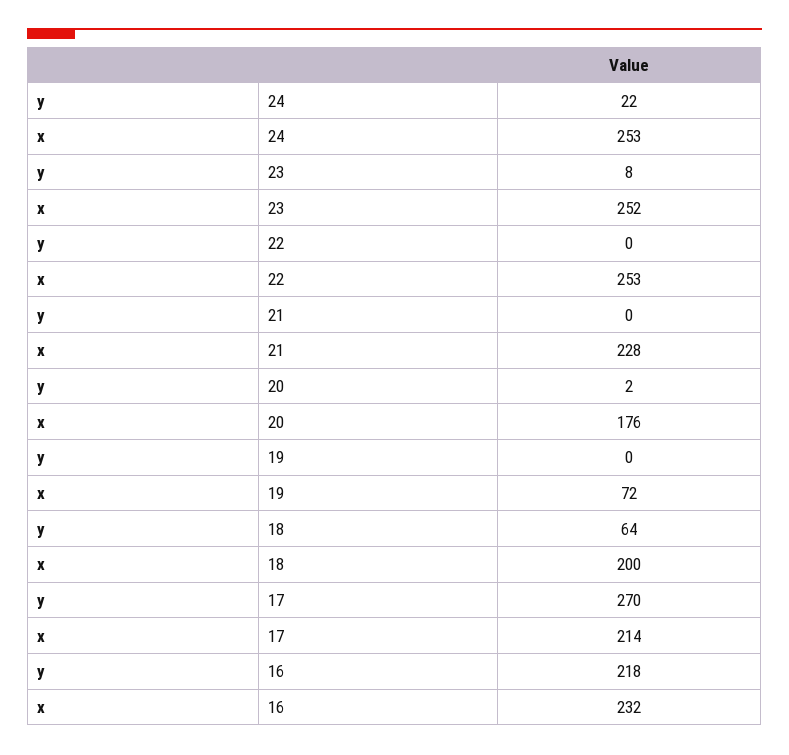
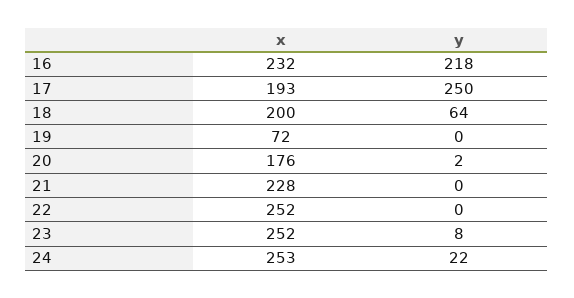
  {
    "y": {
      "24": 22,
      "23": 8,
      "22": 0,
      "21": 0,
      "20": 2,
      "19": 0,
      "18": 64,
-     "17": 270,
+     "17": 250,
      "16": 218
    },
    "x": {
      "24": 253,
      "23": 252,
-     "22": 253,
+     "22": 252,
      "21": 228,
      "20": 176,
      "19": 72,
      "18": 200,
-     "17": 214,
+     "17": 193,
      "16": 232
    }
  }

